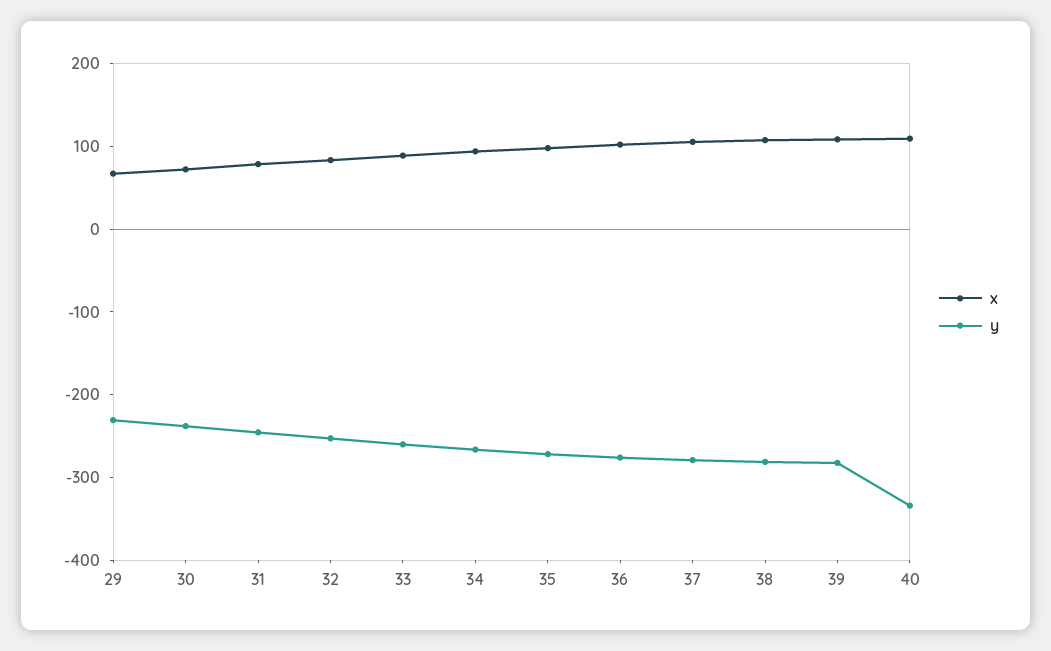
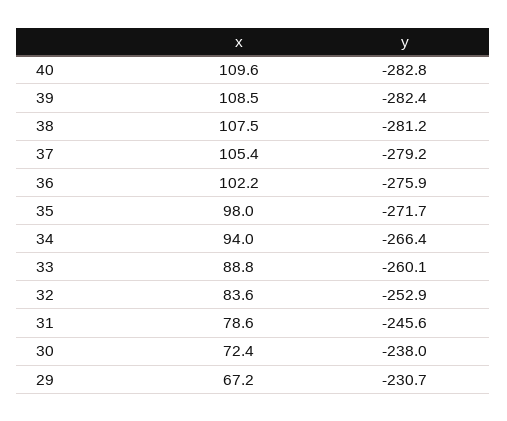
  {
    "x": {
      "29": 67.2,
      "30": 72.4,
      "31": 78.6,
      "32": 83.6,
      "33": 88.8,
      "34": 94,
      "35": 98,
      "36": 102.2,
      "37": 105.4,
      "38": 107.5,
      "39": 108.5,
      "40": 109.6
    },
    "y": {
      "29": -230.7,
      "30": -238,
      "31": -245.6,
      "32": -252.9,
      "33": -260.1,
      "34": -266.4,
      "35": -271.7,
      "36": -275.9,
      "37": -279.2,
      "38": -281.2,
      "39": -282.4,
-     "40": -340
+     "40": -282.8
    }
  }

